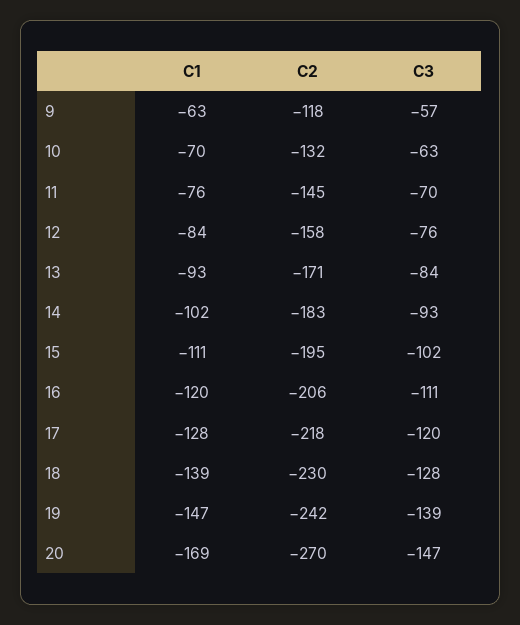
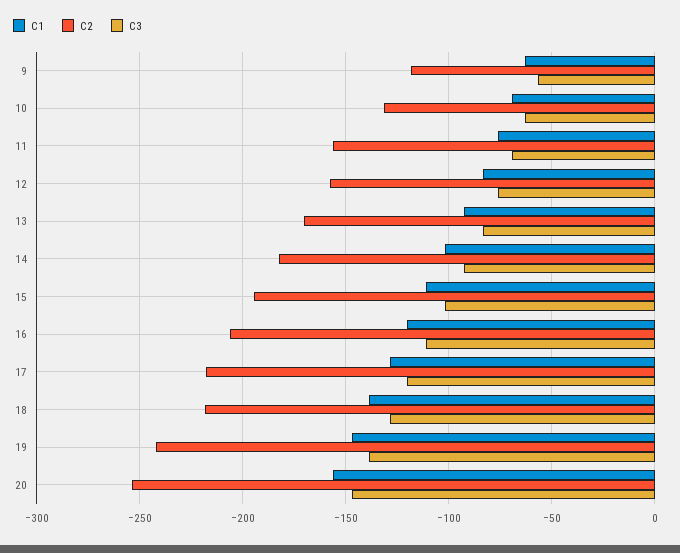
  {
    "C1": {
      "9": -63,
      "10": -70,
      "11": -76,
      "12": -84,
      "13": -93,
      "14": -102,
      "15": -111,
      "16": -120,
      "17": -128,
      "18": -139,
      "19": -147,
-     "20": -169
+     "20": -155
    },
    "C2": {
      "9": -118,
      "10": -132,
-     "11": -145,
+     "11": -155,
      "12": -158,
      "13": -171,
      "14": -183,
      "15": -195,
      "16": -206,
      "17": -218,
-     "18": -230,
+     "18": -220,
      "19": -242,
-     "20": -270
+     "20": -255
    },
    "C3": {
      "9": -57,
      "10": -63,
      "11": -70,
      "12": -76,
      "13": -84,
      "14": -93,
      "15": -102,
      "16": -111,
      "17": -120,
      "18": -128,
      "19": -139,
      "20": -147
    }
  }

